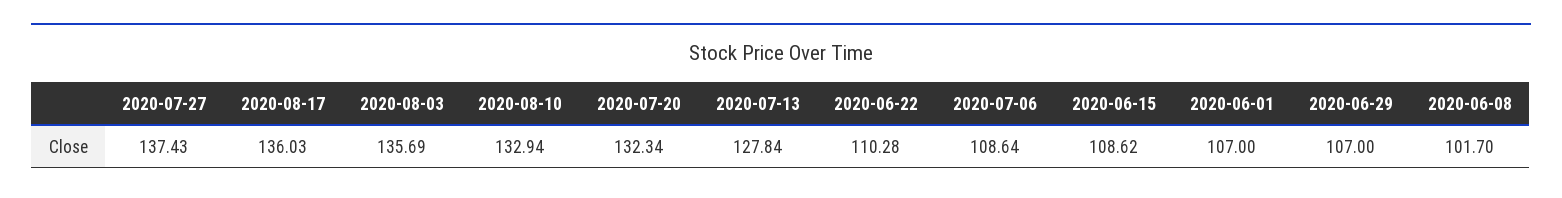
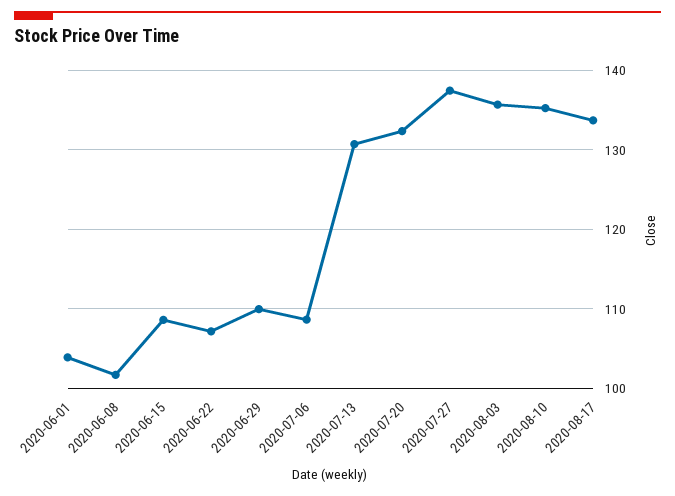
  {
    "2020-07-27": 137.43,
-   "2020-08-17": 136.03,
+   "2020-08-17": 134,
    "2020-08-03": 135.69,
-   "2020-08-10": 132.94,
+   "2020-08-10": 135,
    "2020-07-20": 132.34,
-   "2020-07-13": 127.84,
+   "2020-07-13": 131,
-   "2020-06-22": 110.28,
+   "2020-06-22": 107,
    "2020-07-06": 108.64,
    "2020-06-15": 108.62,
-   "2020-06-01": 107,
+   "2020-06-01": 104,
-   "2020-06-29": 107,
+   "2020-06-29": 110,
    "2020-06-08": 101.7
  }

